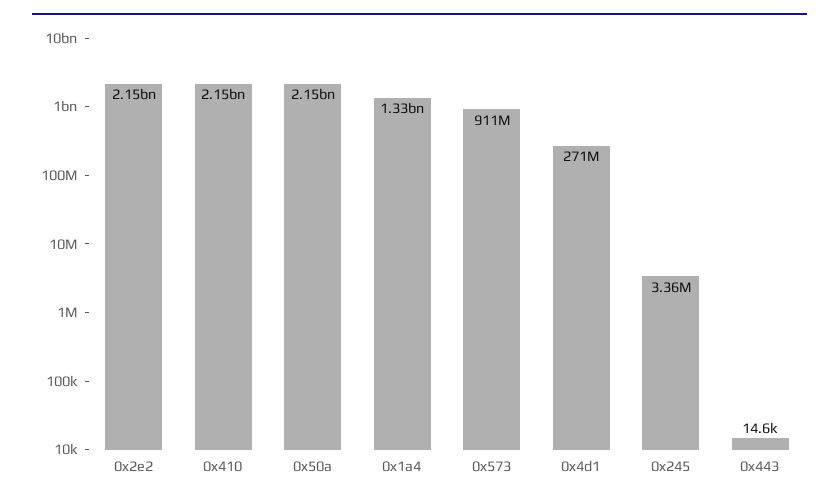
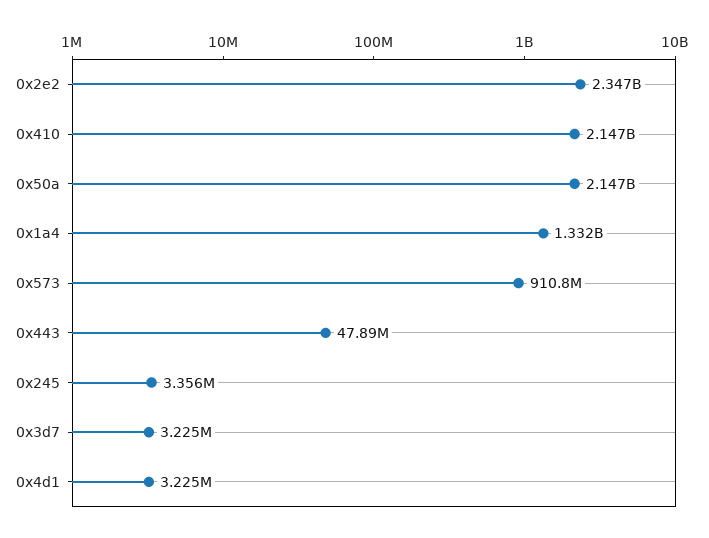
  {
-   "0x2e2": 2150000000,
+   "0x2e2": 2347000000,
    "0x410": 2147000000,
    "0x50a": 2147000000,
    "0x1a4": 1332000000,
    "0x573": 910800000,
-   "0x4d1": 271000000,
+   "0x4d1": 3225000,
    "0x245": 3356000,
-   "0x443": 14600
+   "0x443": 47890000,
+   "0x3d7": 3225000
  }

